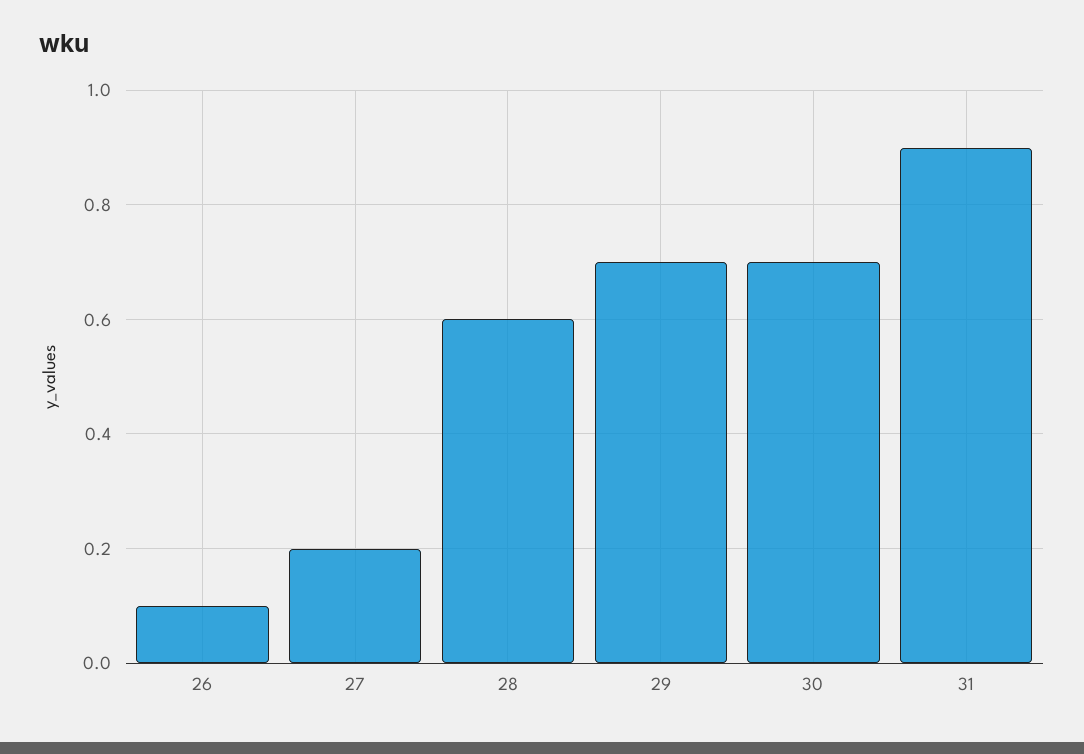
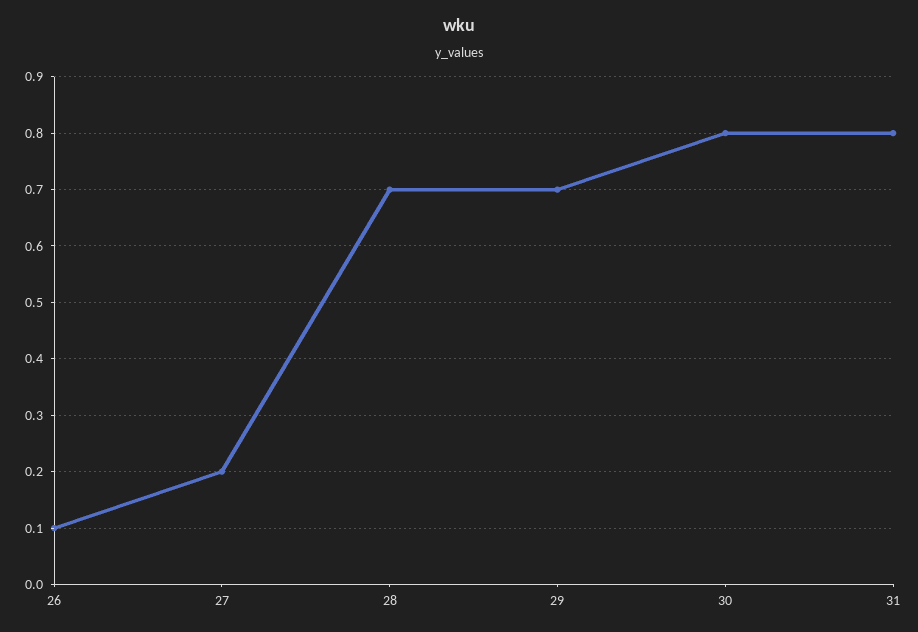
  {
    "26": 0.1,
    "27": 0.2,
-   "28": 0.6,
+   "28": 0.7,
    "29": 0.7,
-   "30": 0.7,
+   "30": 0.8,
-   "31": 0.9
+   "31": 0.8
  }

